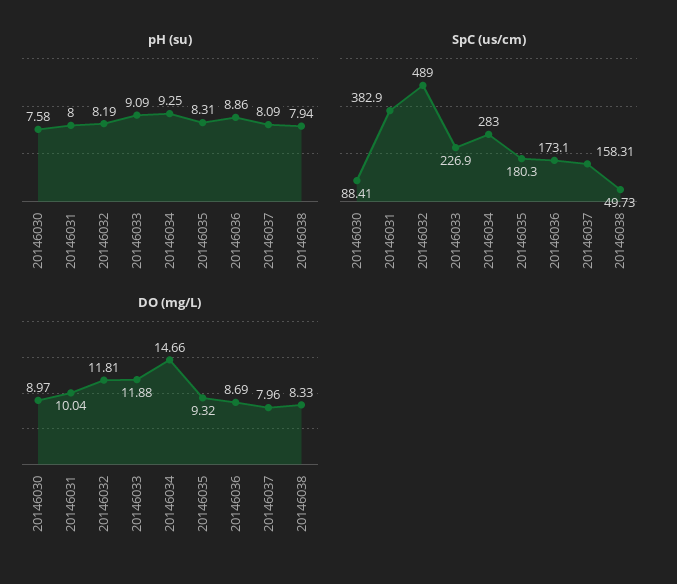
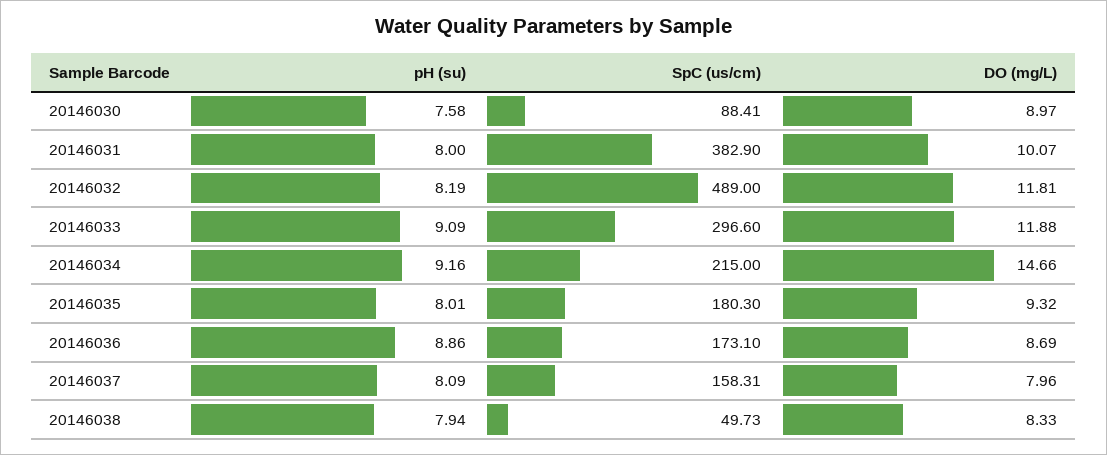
  {
    "pH (su)": {
      "20146030": 7.58,
      "20146031": 8,
      "20146032": 8.19,
      "20146033": 9.09,
-     "20146034": 9.25,
+     "20146034": 9.16,
-     "20146035": 8.31,
+     "20146035": 8.01,
      "20146036": 8.86,
      "20146037": 8.09,
      "20146038": 7.94
    },
    "SpC (us/cm)": {
      "20146030": 88.41,
      "20146031": 382.9,
      "20146032": 489,
-     "20146033": 226.9,
+     "20146033": 296.6,
-     "20146034": 283,
+     "20146034": 215,
      "20146035": 180.3,
      "20146036": 173.1,
      "20146037": 158.31,
      "20146038": 49.73
    },
    "DO (mg/L)": {
      "20146030": 8.97,
-     "20146031": 10.04,
+     "20146031": 10.07,
      "20146032": 11.81,
      "20146033": 11.88,
      "20146034": 14.66,
      "20146035": 9.32,
      "20146036": 8.69,
      "20146037": 7.96,
      "20146038": 8.33
    }
  }

